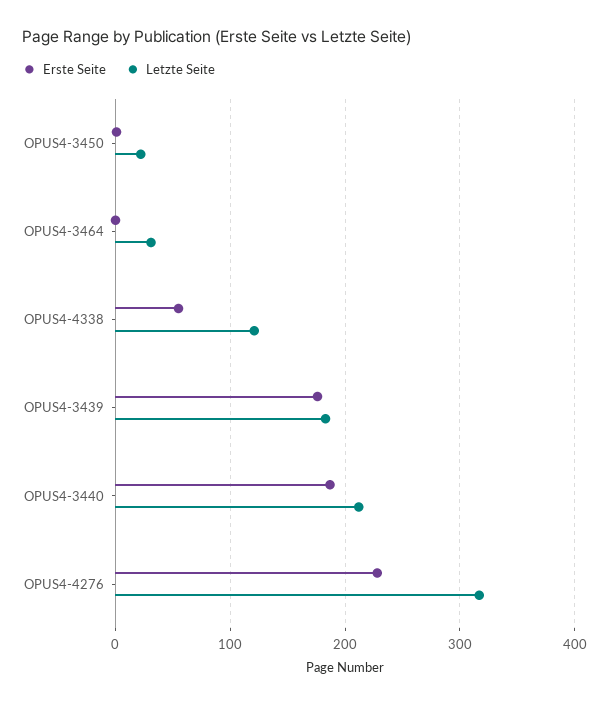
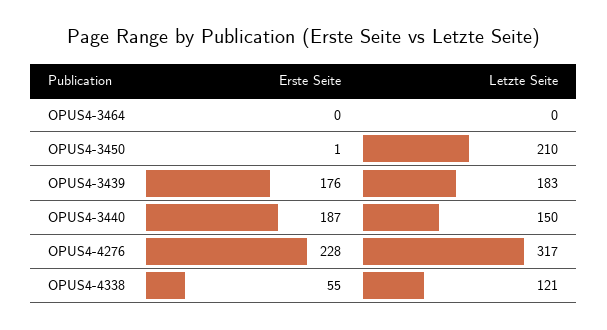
  {
    "Erste Seite": {
      "OPUS4-3450": 1,
      "OPUS4-3464": 0,
      "OPUS4-4338": 55,
      "OPUS4-3439": 176,
      "OPUS4-3440": 187,
      "OPUS4-4276": 228
    },
    "Letzte Seite": {
-     "OPUS4-3450": 20,
+     "OPUS4-3450": 210,
-     "OPUS4-3464": 30,
+     "OPUS4-3464": 0,
      "OPUS4-4338": 121,
      "OPUS4-3439": 183,
-     "OPUS4-3440": 210,
+     "OPUS4-3440": 150,
      "OPUS4-4276": 317
    }
  }

